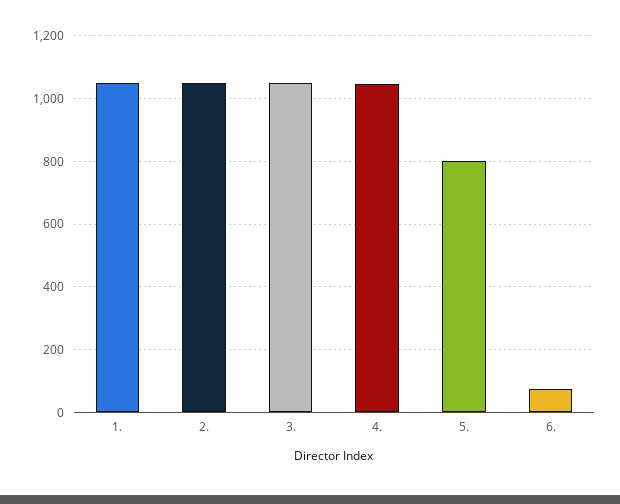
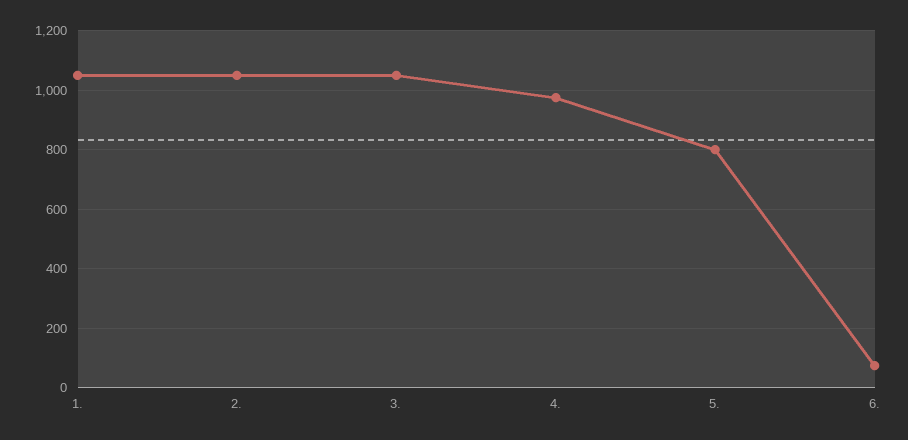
  {
    "1.": 1060,
    "2.": 1060,
    "3.": 1060,
-   "4.": 1040,
+   "4.": 975,
    "5.": 800,
    "6.": 80
  }

